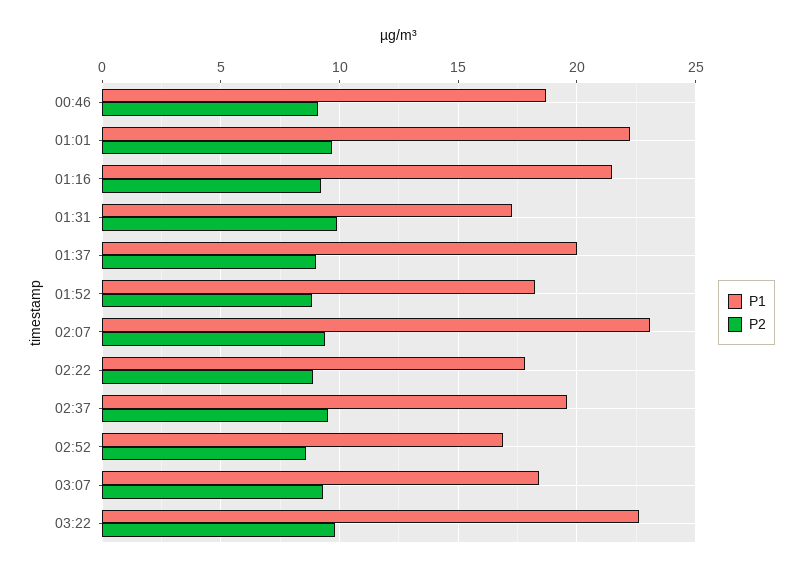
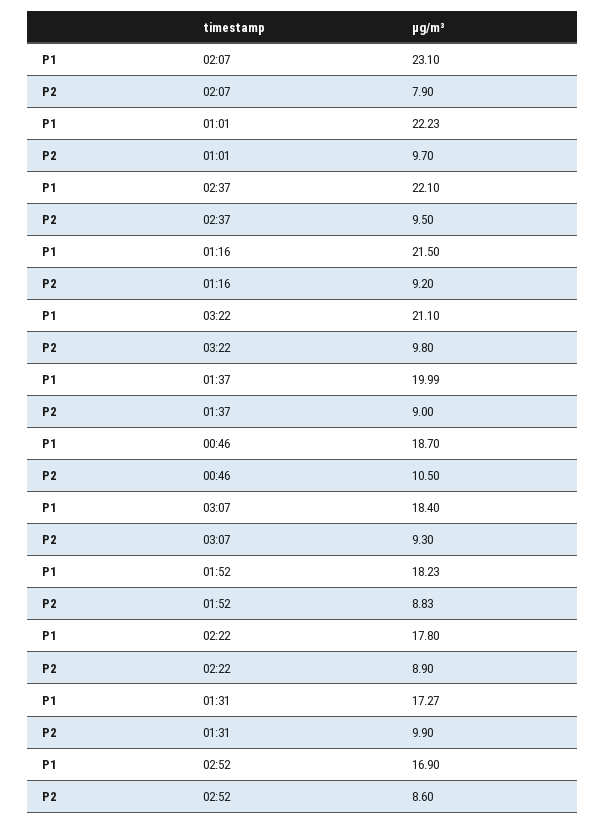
  {
    "P1": {
      "00:46": 18.7,
      "01:01": 22.23,
      "01:16": 21.5,
      "01:31": 17.27,
      "01:37": 19.99,
      "01:52": 18.23,
      "02:07": 23.1,
      "02:22": 17.8,
-     "02:37": 19.5,
+     "02:37": 22.1,
      "02:52": 16.9,
      "03:07": 18.4,
-     "03:22": 22.5
+     "03:22": 21.1
    },
    "P2": {
-     "00:46": 9,
+     "00:46": 10.5,
      "01:01": 9.7,
      "01:16": 9.2,
      "01:31": 9.9,
      "01:37": 9,
      "01:52": 8.83,
-     "02:07": 9.5,
+     "02:07": 7.9,
      "02:22": 8.9,
      "02:37": 9.5,
      "02:52": 8.6,
      "03:07": 9.3,
      "03:22": 9.8
    }
  }

